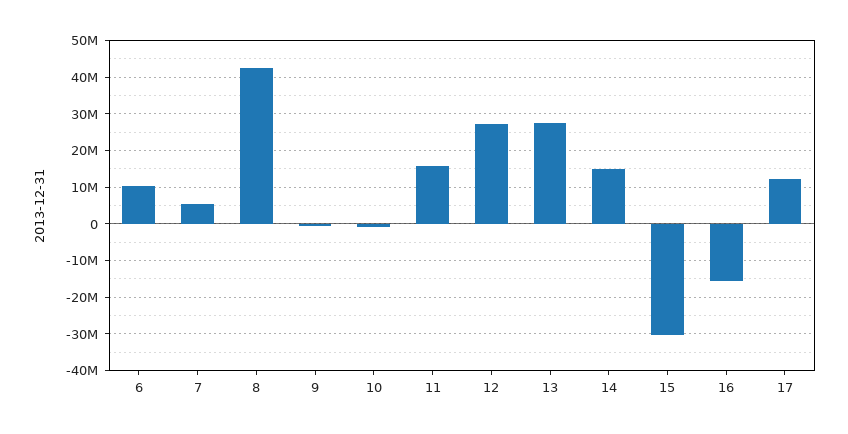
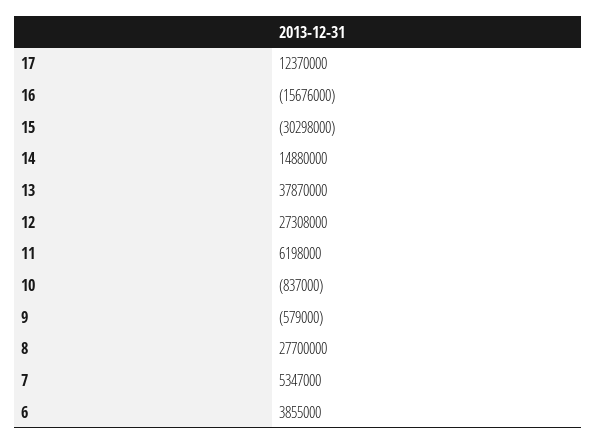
  {
-   "6": 10000000,
+   "6": 3855000,
    "7": 5347000,
-   "8": 42000000,
+   "8": 27700000,
    "9": -579000,
    "10": -837000,
-   "11": 16000000,
+   "11": 6198000,
    "12": 27308000,
-   "13": 28000000,
+   "13": 37870000,
    "14": 14880000,
    "15": -30298000,
    "16": -15676000,
    "17": 12370000
  }

